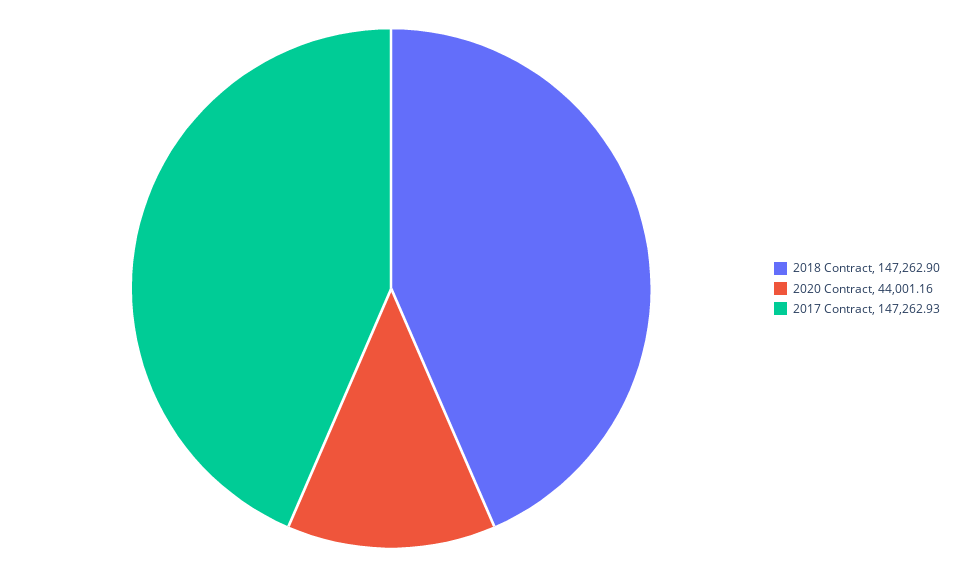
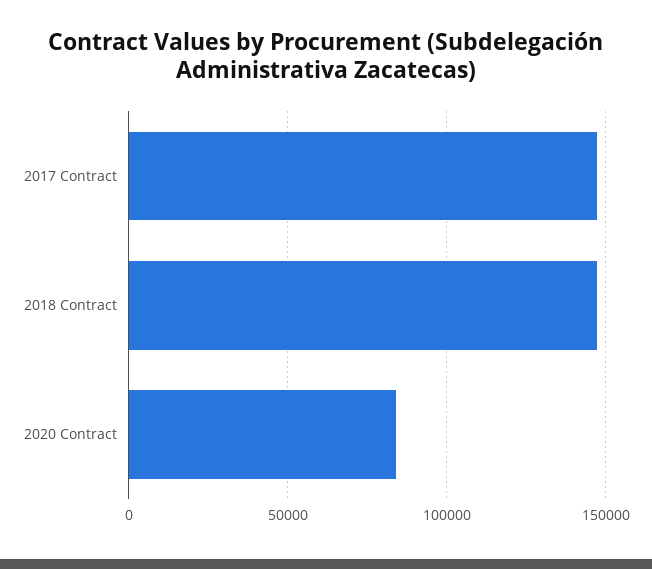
  {
    "2018 Contract": 147262.9,
-   "2020 Contract": 44001.16,
+   "2020 Contract": 85000,
    "2017 Contract": 147262.93
  }

